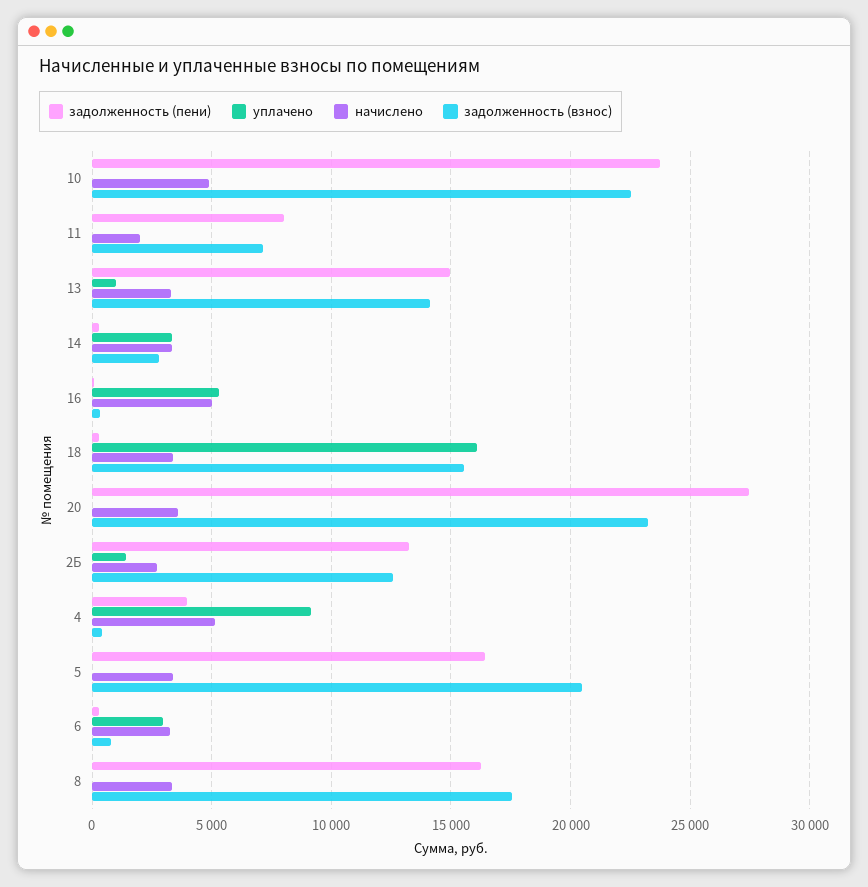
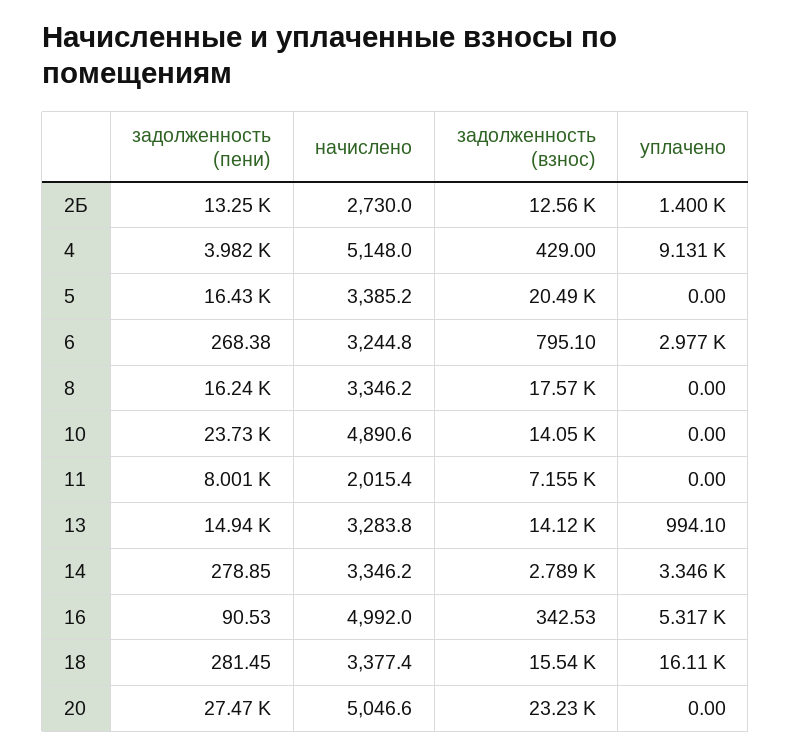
  {
    "задолженность (пени)": {
      "10": 23730,
      "11": 8001,
      "13": 14940,
      "14": 278.85,
      "16": 90.53,
      "18": 281.45,
      "20": 27470,
      "2Б": 13250,
      "4": 3982,
      "5": 16430,
      "6": 268.38,
      "8": 16240
    },
    "уплачено": {
      "10": 0,
      "11": 0,
      "13": 994.1,
      "14": 3346,
      "16": 5317,
      "18": 16110,
      "20": 0,
      "2Б": 1400,
      "4": 9131,
      "5": 0,
      "6": 2977,
      "8": 0
    },
    "начислено": {
      "10": 4890.6,
      "11": 2015.4,
      "13": 3283.8,
      "14": 3346.2,
      "16": 4992,
      "18": 3377.4,
-     "20": 3500,
+     "20": 5046.6,
      "2Б": 2730,
      "4": 5148,
      "5": 3385.2,
      "6": 3244.8,
      "8": 3346.2
    },
    "задолженность (взнос)": {
-     "10": 22500,
+     "10": 14050,
      "11": 7155,
      "13": 14120,
      "14": 2789,
      "16": 342.53,
      "18": 15540,
      "20": 23230,
      "2Б": 12560,
      "4": 429,
      "5": 20490,
      "6": 795.1,
      "8": 17570
    }
  }

